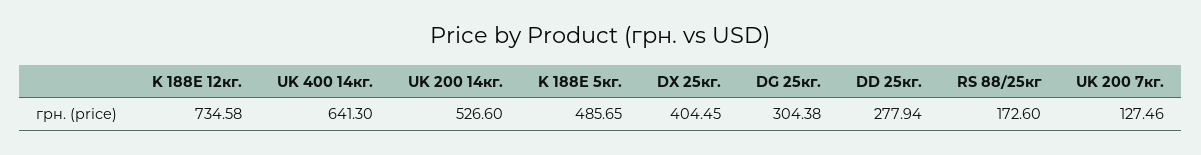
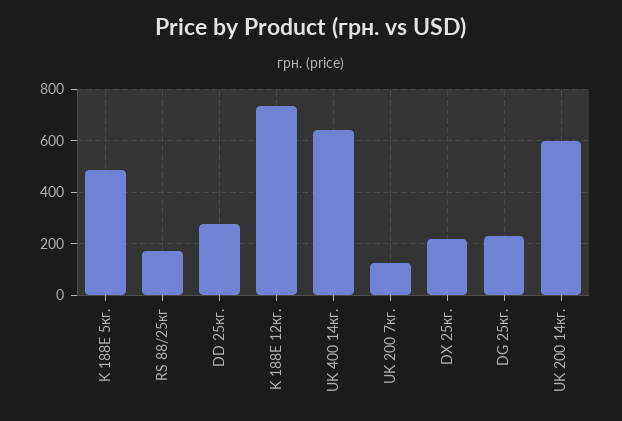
  {
    "K 188Е 12кг.": 734.58,
    "UK 400 14кг.": 641.3,
-   "UK 200 14кг.": 526.6,
+   "UK 200 14кг.": 600,
    "K 188Е 5кг.": 485.65,
-   "DX 25кг.": 404.45,
+   "DX 25кг.": 225,
-   "DG 25кг.": 304.38,
+   "DG 25кг.": 225,
    "DD 25кг.": 277.94,
    "RS 88/25кг": 172.6,
    "UK 200 7кг.": 127.46
  }

